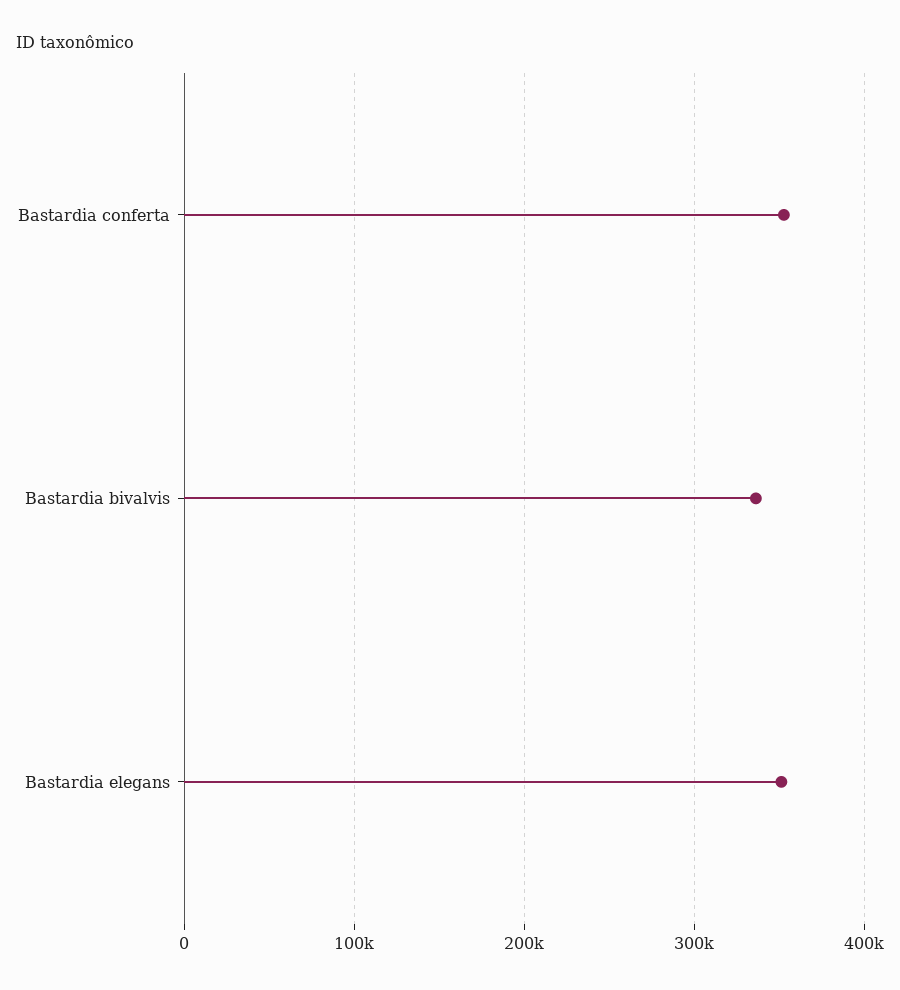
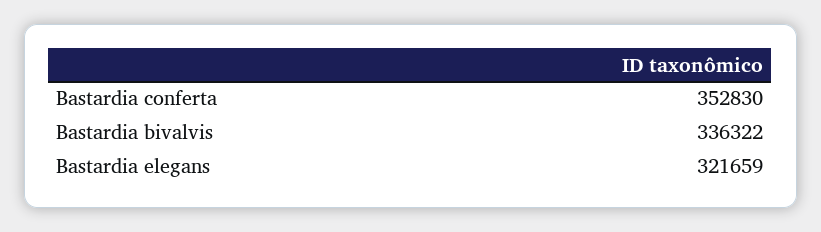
  {
    "Bastardia conferta": 352830,
    "Bastardia bivalvis": 336322,
-   "Bastardia elegans": 350000
+   "Bastardia elegans": 321659
  }

